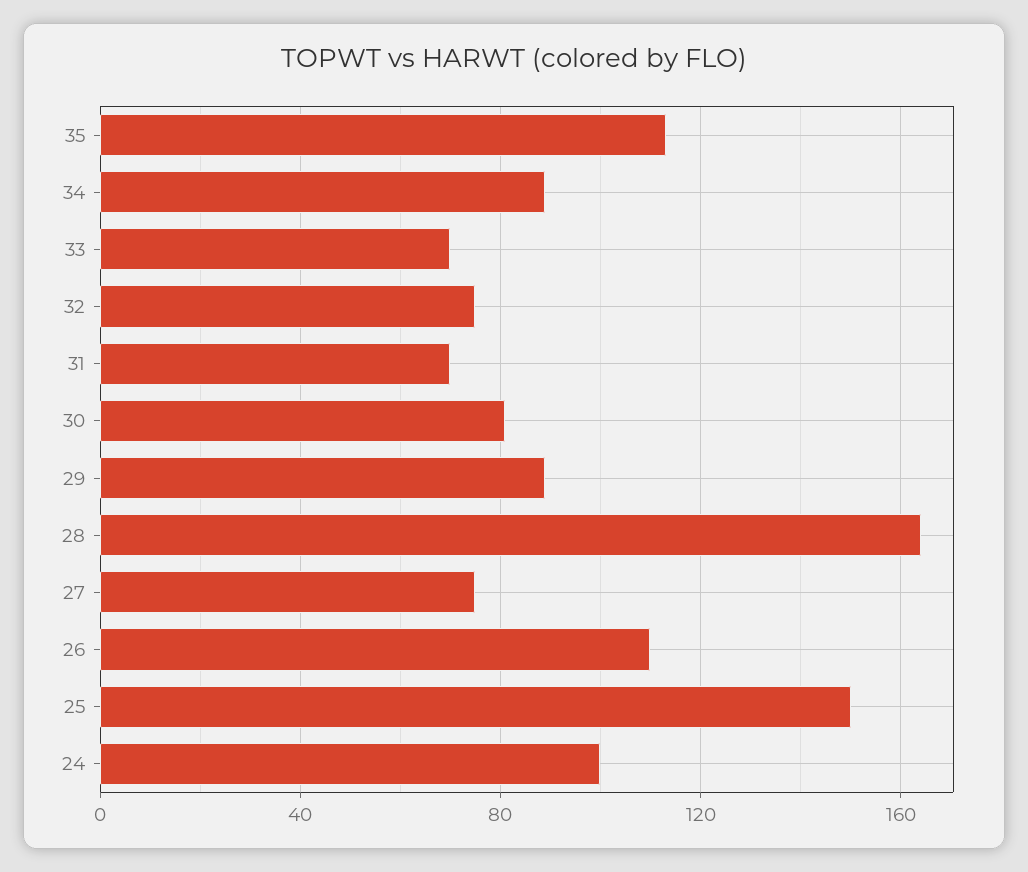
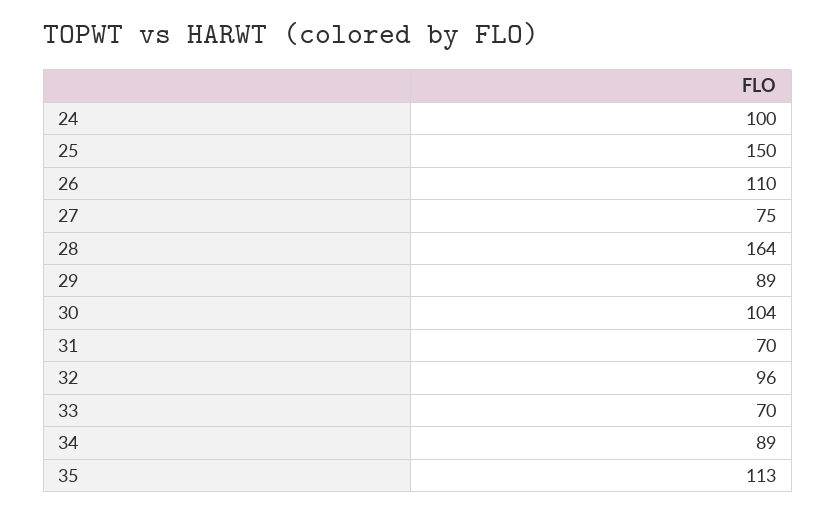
  {
    "35": 113,
    "34": 89,
    "33": 70,
-   "32": 75,
+   "32": 96,
    "31": 70,
-   "30": 80,
+   "30": 104,
    "29": 89,
    "28": 164,
    "27": 75,
    "26": 110,
    "25": 150,
    "24": 100
  }

